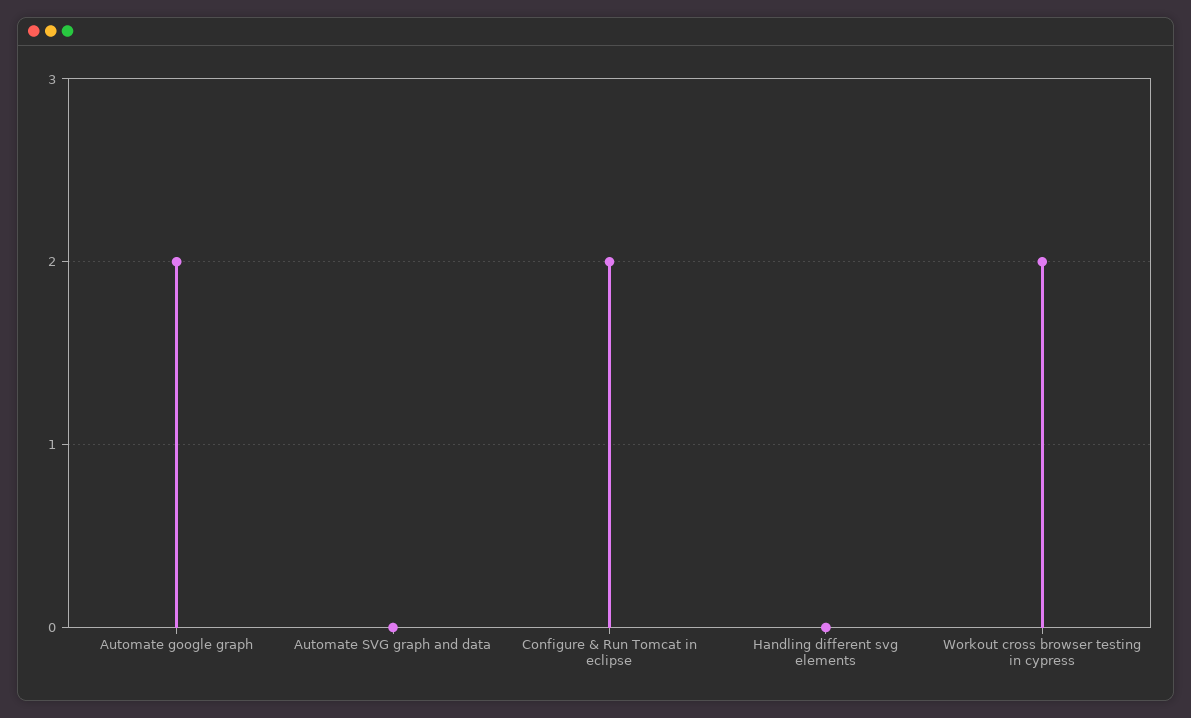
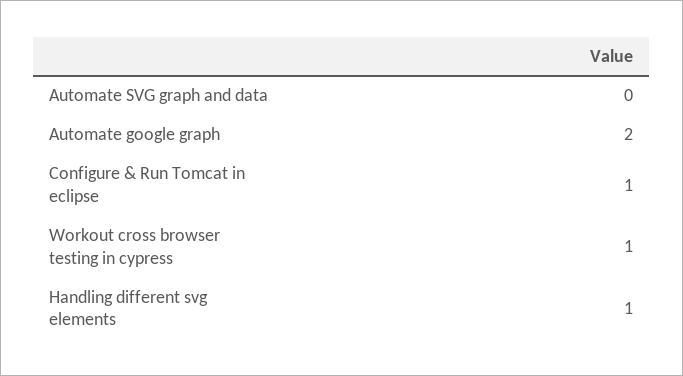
  {
    "Automate google graph": 2,
    "Automate SVG graph and data": 0,
-   "Configure & Run Tomcat in eclipse": 2,
+   "Configure & Run Tomcat in eclipse": 1,
-   "Handling different svg elements": 0,
+   "Handling different svg elements": 1,
-   "Workout cross browser testing in cypress": 2
+   "Workout cross browser testing in cypress": 1
  }

